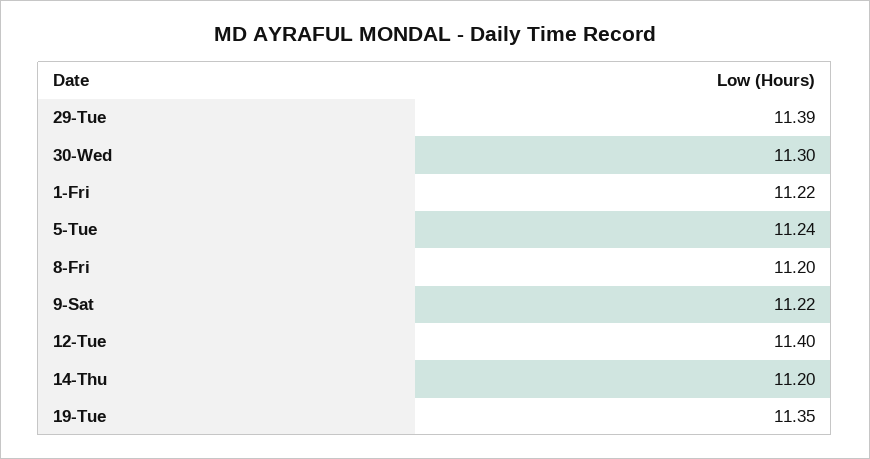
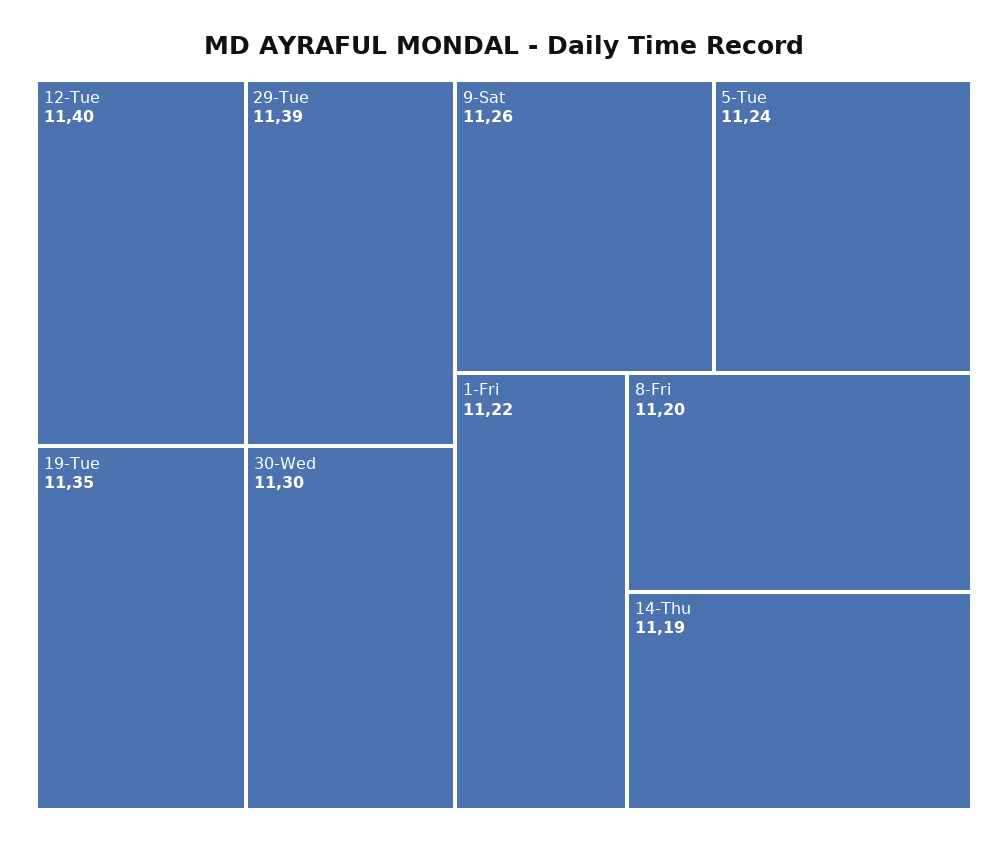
  {
    "29-Tue": 11.39,
    "30-Wed": 11.3,
    "1-Fri": 11.22,
    "5-Tue": 11.24,
    "8-Fri": 11.2,
-   "9-Sat": 11.22,
+   "9-Sat": 11.26,
    "12-Tue": 11.4,
-   "14-Thu": 11.2,
+   "14-Thu": 11.19,
    "19-Tue": 11.35
  }

